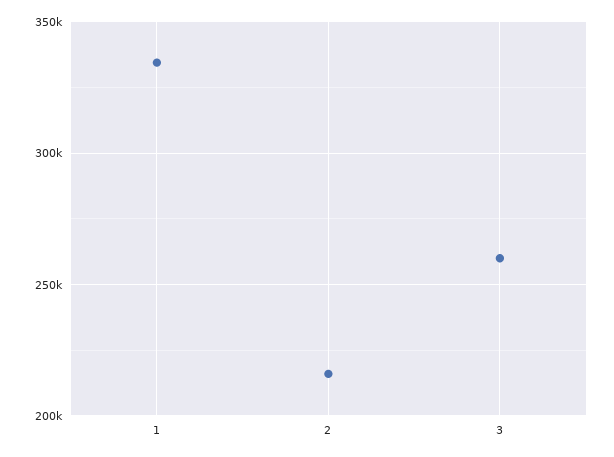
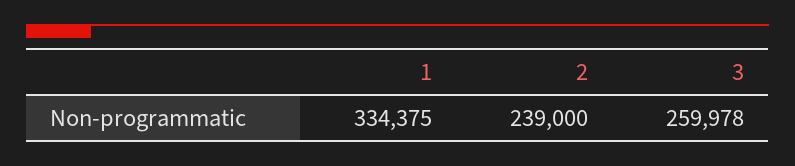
  {
    "1": 334375,
-   "2": 215000,
+   "2": 239000,
    "3": 259978
  }

